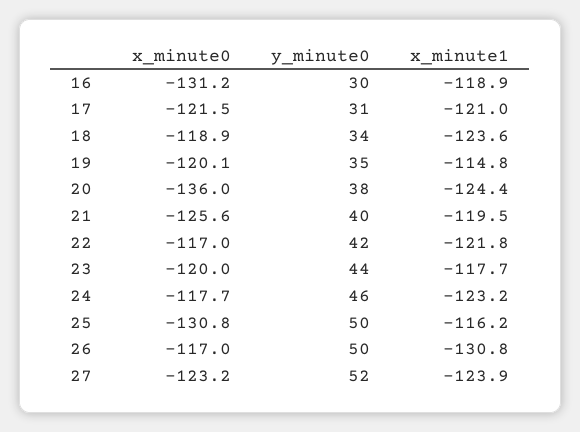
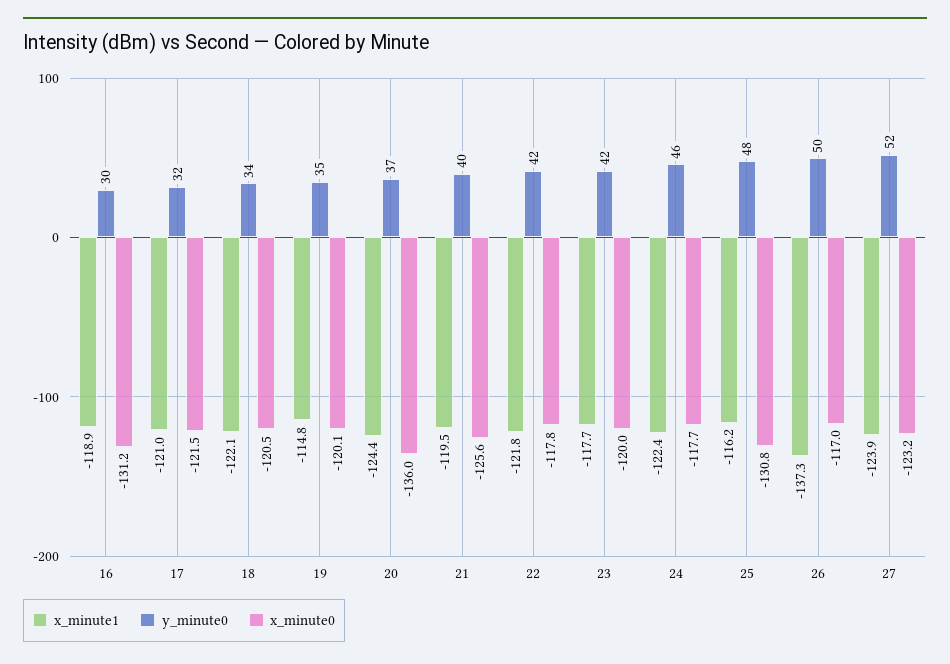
  {
    "x_minute0": {
      "16": -131.2,
      "17": -121.5,
-     "18": -118.9,
+     "18": -120.5,
      "19": -120.1,
      "20": -136,
      "21": -125.6,
-     "22": -117,
+     "22": -117.8,
      "23": -120,
      "24": -117.7,
      "25": -130.8,
      "26": -117,
      "27": -123.2
    },
    "y_minute0": {
      "16": 30,
-     "17": 31,
+     "17": 32,
      "18": 34,
      "19": 35,
-     "20": 38,
+     "20": 37,
      "21": 40,
      "22": 42,
-     "23": 44,
+     "23": 42,
      "24": 46,
-     "25": 50,
+     "25": 48,
      "26": 50,
      "27": 52
    },
    "x_minute1": {
      "16": -118.9,
      "17": -121,
-     "18": -123.6,
+     "18": -122.1,
      "19": -114.8,
      "20": -124.4,
      "21": -119.5,
      "22": -121.8,
      "23": -117.7,
-     "24": -123.2,
+     "24": -122.4,
      "25": -116.2,
-     "26": -130.8,
+     "26": -137.3,
      "27": -123.9
    }
  }

